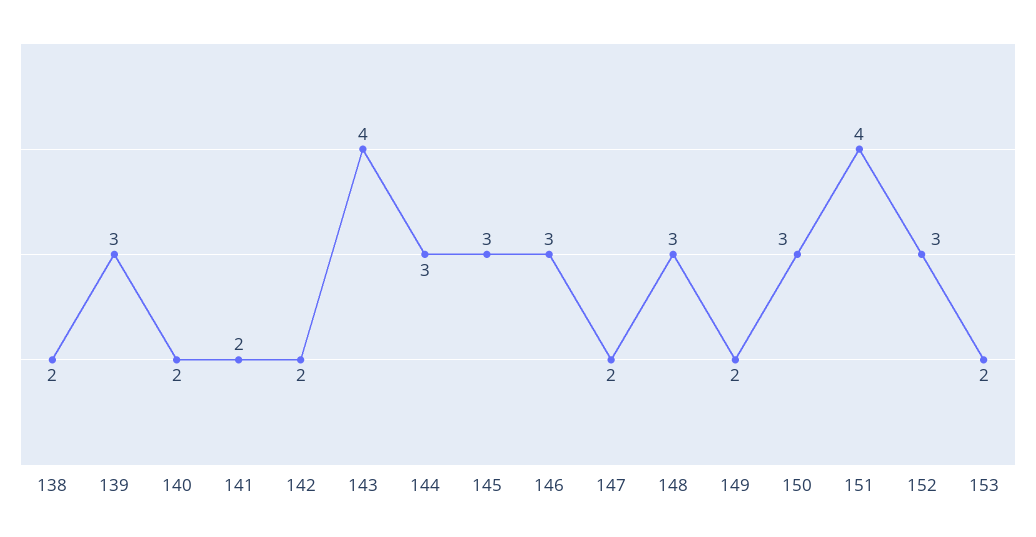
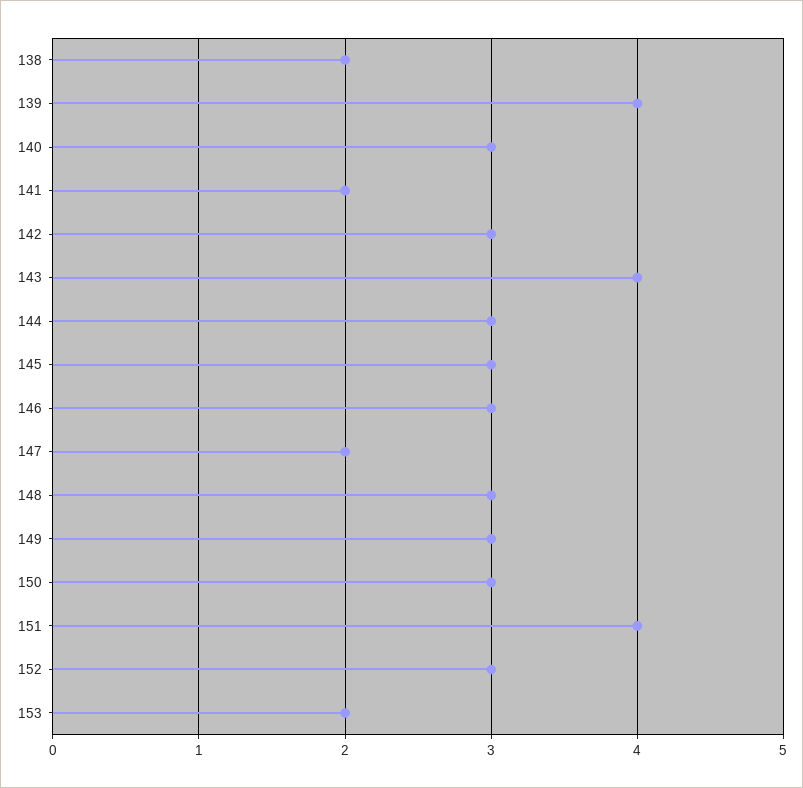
  {
    "138": 2,
-   "139": 3,
+   "139": 4,
-   "140": 2,
+   "140": 3,
    "141": 2,
-   "142": 2,
+   "142": 3,
    "143": 4,
    "144": 3,
    "145": 3,
    "146": 3,
    "147": 2,
    "148": 3,
-   "149": 2,
+   "149": 3,
    "150": 3,
    "151": 4,
    "152": 3,
    "153": 2
  }

